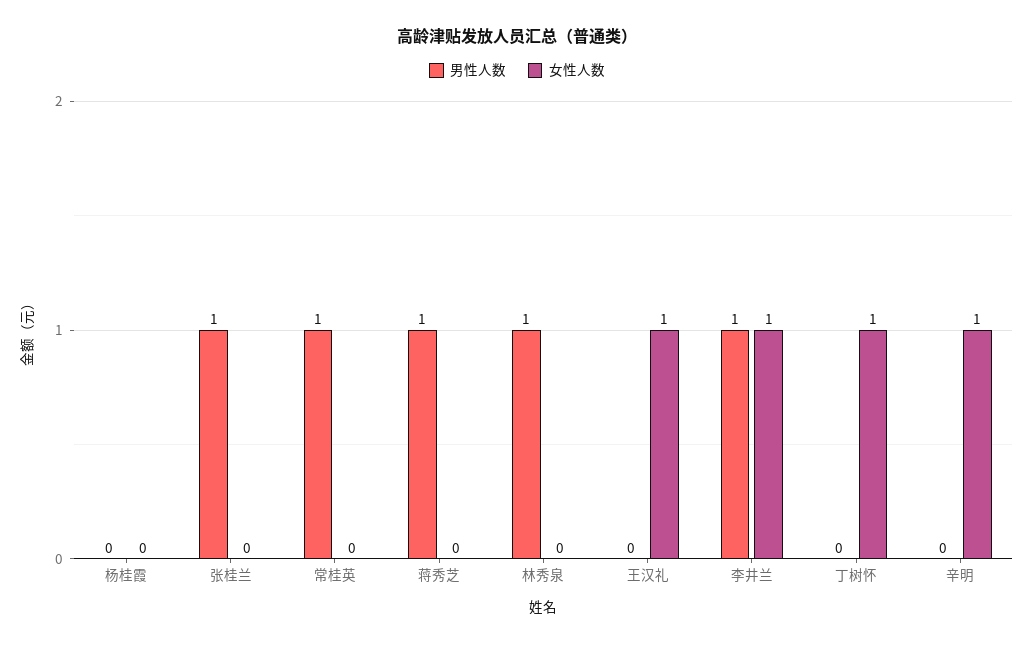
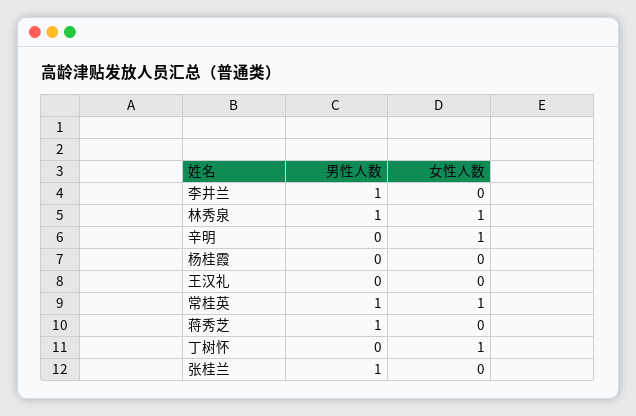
  {
    "男性人数": {
      "杨桂霞": 0,
      "张桂兰": 1,
      "常桂英": 1,
      "蒋秀芝": 1,
      "林秀泉": 1,
      "王汉礼": 0,
      "李井兰": 1,
      "丁树怀": 0,
      "辛明": 0
    },
    "女性人数": {
      "杨桂霞": 0,
      "张桂兰": 0,
-     "常桂英": 0,
+     "常桂英": 1,
      "蒋秀芝": 0,
-     "林秀泉": 0,
+     "林秀泉": 1,
-     "王汉礼": 1,
+     "王汉礼": 0,
-     "李井兰": 1,
+     "李井兰": 0,
      "丁树怀": 1,
      "辛明": 1
    }
  }

